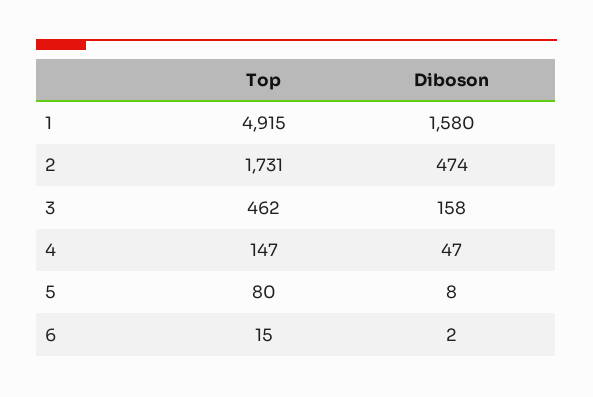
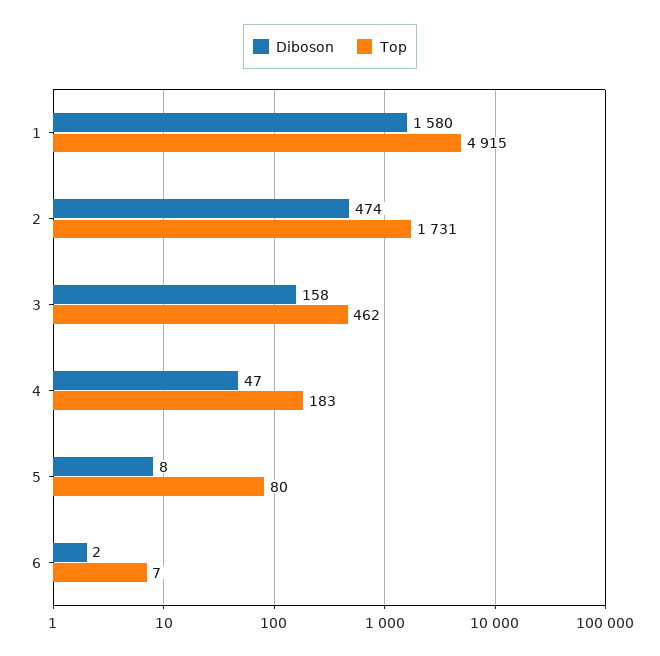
  {
    "Top": {
      "1": 4915,
      "2": 1731,
      "3": 462,
-     "4": 147,
+     "4": 183,
      "5": 80,
-     "6": 15
+     "6": 7
    },
    "Diboson": {
      "1": 1580,
      "2": 474,
      "3": 158,
      "4": 47,
      "5": 8,
      "6": 2
    }
  }

